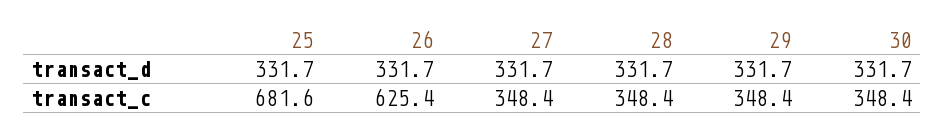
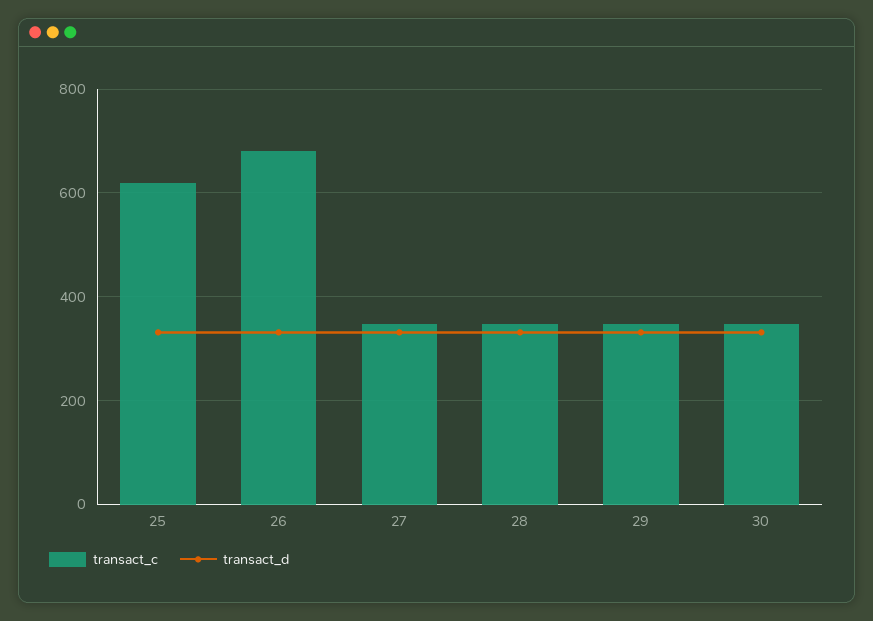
  {
    "transact_d": {
      "25": 331.7,
      "26": 331.7,
      "27": 331.7,
      "28": 331.7,
      "29": 331.7,
      "30": 331.7
    },
    "transact_c": {
-     "25": 681.6,
+     "25": 620,
-     "26": 625.4,
+     "26": 680,
      "27": 348.4,
      "28": 348.4,
      "29": 348.4,
      "30": 348.4
    }
  }

